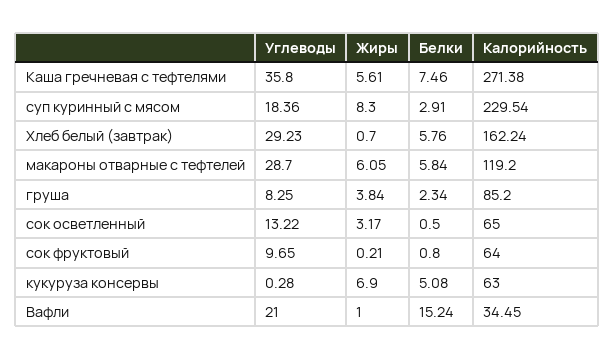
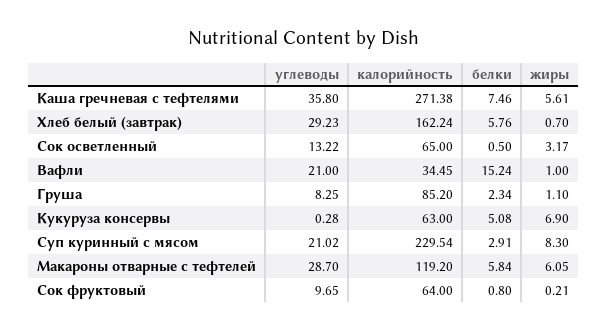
  {
    "Углеводы": {
      "Каша гречневая с тефтелями": 35.8,
-     "суп куринный с мясом": 18.36,
+     "суп куринный с мясом": 21.02,
      "Хлеб белый (завтрак)": 29.23,
      "макароны отварные с тефтелей": 28.7,
      "груша": 8.25,
      "сок осветленный": 13.22,
      "сок фруктовый": 9.65,
      "кукуруза консервы": 0.28,
      "Вафли": 21
    },
    "Жиры": {
      "Каша гречневая с тефтелями": 5.61,
      "суп куринный с мясом": 8.3,
      "Хлеб белый (завтрак)": 0.7,
      "макароны отварные с тефтелей": 6.05,
-     "груша": 3.84,
+     "груша": 1.1,
      "сок осветленный": 3.17,
      "сок фруктовый": 0.21,
      "кукуруза консервы": 6.9,
      "Вафли": 1
    },
    "Белки": {
      "Каша гречневая с тефтелями": 7.46,
      "суп куринный с мясом": 2.91,
      "Хлеб белый (завтрак)": 5.76,
      "макароны отварные с тефтелей": 5.84,
      "груша": 2.34,
      "сок осветленный": 0.5,
      "сок фруктовый": 0.8,
      "кукуруза консервы": 5.08,
      "Вафли": 15.24
    },
    "Калорийность": {
      "Каша гречневая с тефтелями": 271.38,
      "суп куринный с мясом": 229.54,
      "Хлеб белый (завтрак)": 162.24,
      "макароны отварные с тефтелей": 119.2,
      "груша": 85.2,
      "сок осветленный": 65,
      "сок фруктовый": 64,
      "кукуруза консервы": 63,
      "Вафли": 34.45
    }
  }

